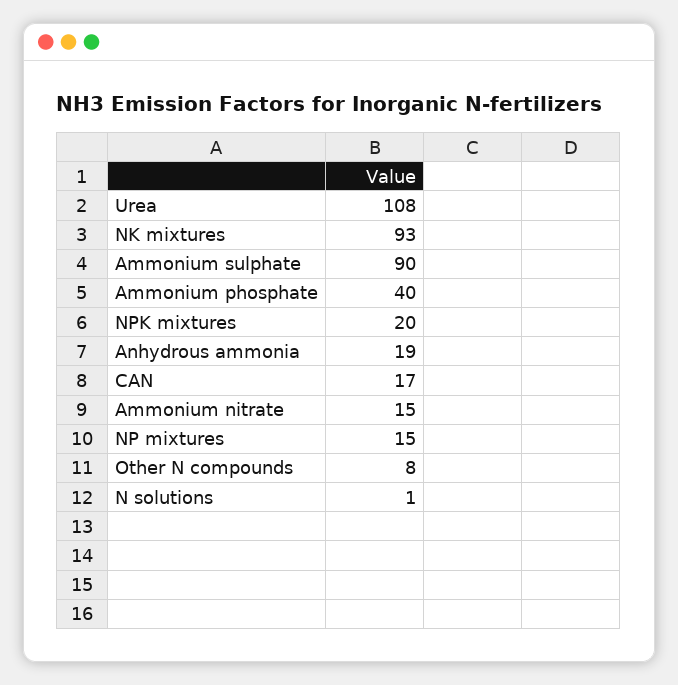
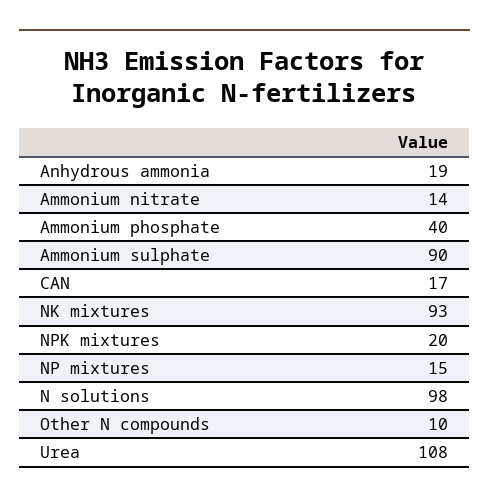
  {
    "Urea": 108,
    "NK mixtures": 93,
    "Ammonium sulphate": 90,
    "Ammonium phosphate": 40,
    "NPK mixtures": 20,
    "Anhydrous ammonia": 19,
    "CAN": 17,
-   "Ammonium nitrate": 15,
+   "Ammonium nitrate": 14,
    "NP mixtures": 15,
-   "Other N compounds": 8,
+   "Other N compounds": 10,
-   "N solutions": 1
+   "N solutions": 98
  }

